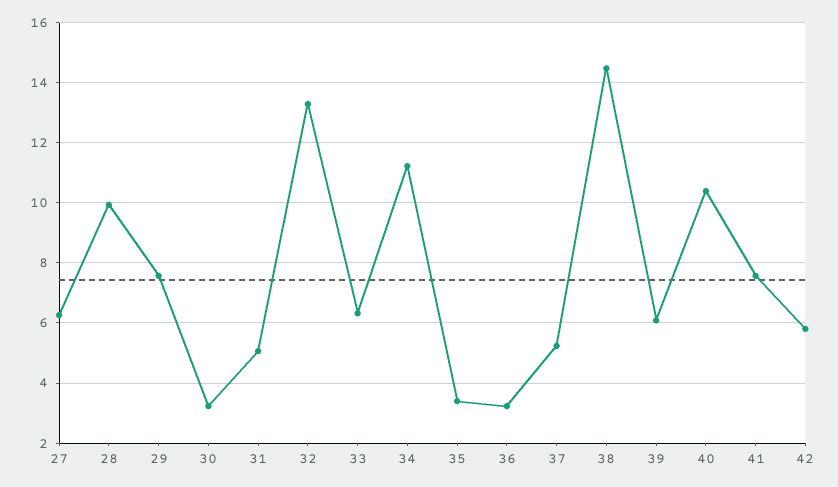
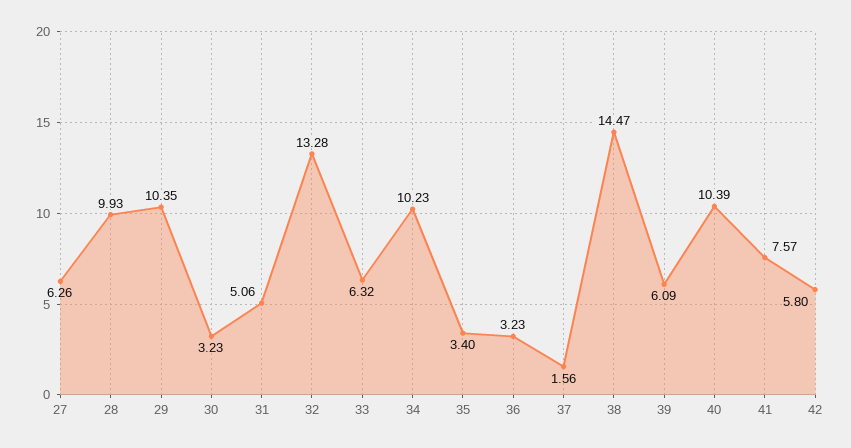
  {
    "27": 6.26,
    "28": 9.93,
-   "29": 7.6,
+   "29": 10.35,
    "30": 3.23,
    "31": 5.06,
    "32": 13.28,
    "33": 6.32,
-   "34": 11.2,
+   "34": 10.23,
    "35": 3.4,
    "36": 3.23,
-   "37": 5.2,
+   "37": 1.56,
    "38": 14.47,
    "39": 6.09,
    "40": 10.39,
    "41": 7.57,
    "42": 5.8
  }

